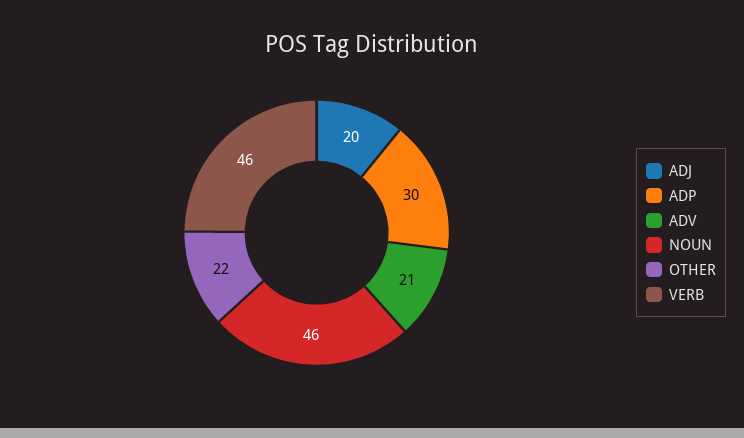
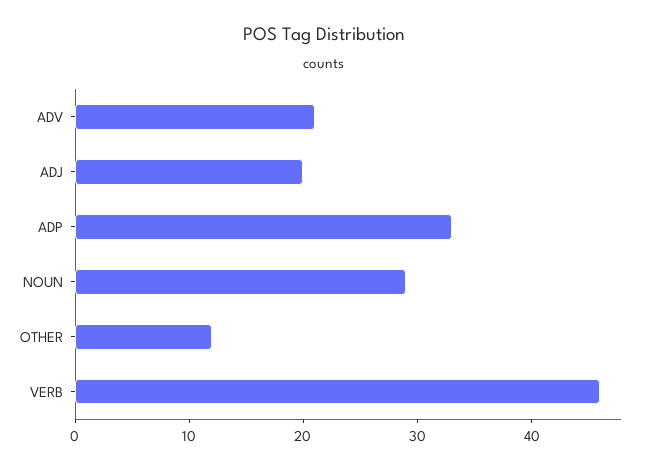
  {
    "ADJ": 20,
-   "ADP": 30,
+   "ADP": 33,
    "ADV": 21,
-   "NOUN": 46,
+   "NOUN": 29,
-   "OTHER": 22,
+   "OTHER": 12,
    "VERB": 46
  }

